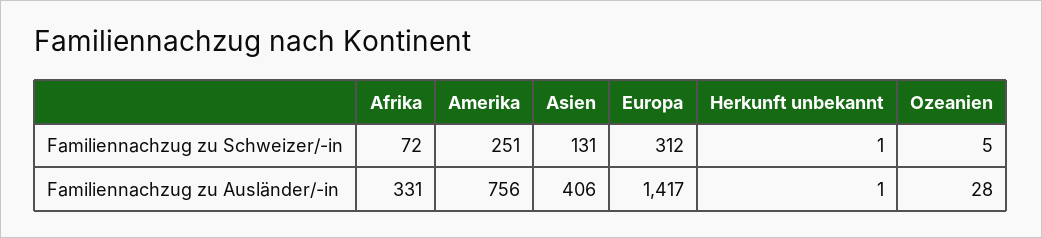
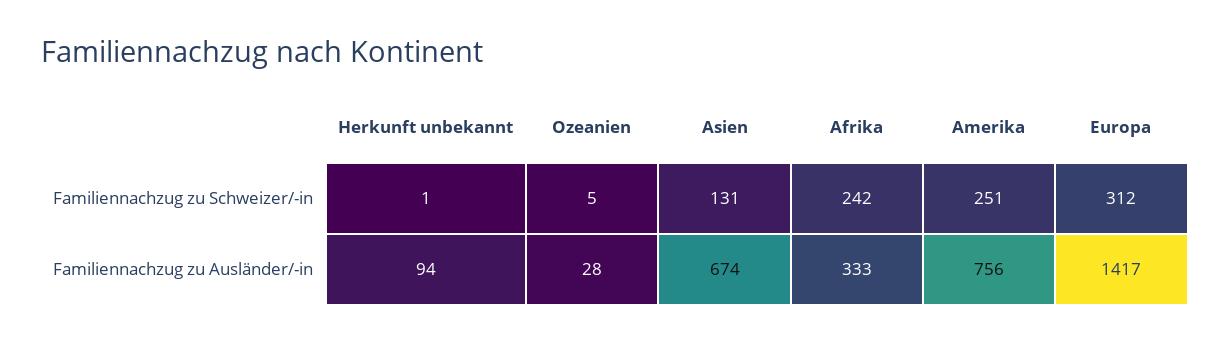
  {
    "Afrika": {
-     "Familiennachzug zu Schweizer/-in": 72,
+     "Familiennachzug zu Schweizer/-in": 242,
-     "Familiennachzug zu Ausländer/-in": 331
+     "Familiennachzug zu Ausländer/-in": 333
    },
    "Amerika": {
      "Familiennachzug zu Schweizer/-in": 251,
      "Familiennachzug zu Ausländer/-in": 756
    },
    "Asien": {
      "Familiennachzug zu Schweizer/-in": 131,
-     "Familiennachzug zu Ausländer/-in": 406
+     "Familiennachzug zu Ausländer/-in": 674
    },
    "Europa": {
      "Familiennachzug zu Schweizer/-in": 312,
      "Familiennachzug zu Ausländer/-in": 1417
    },
    "Herkunft unbekannt": {
      "Familiennachzug zu Schweizer/-in": 1,
-     "Familiennachzug zu Ausländer/-in": 1
+     "Familiennachzug zu Ausländer/-in": 94
    },
    "Ozeanien": {
      "Familiennachzug zu Schweizer/-in": 5,
      "Familiennachzug zu Ausländer/-in": 28
    }
  }

